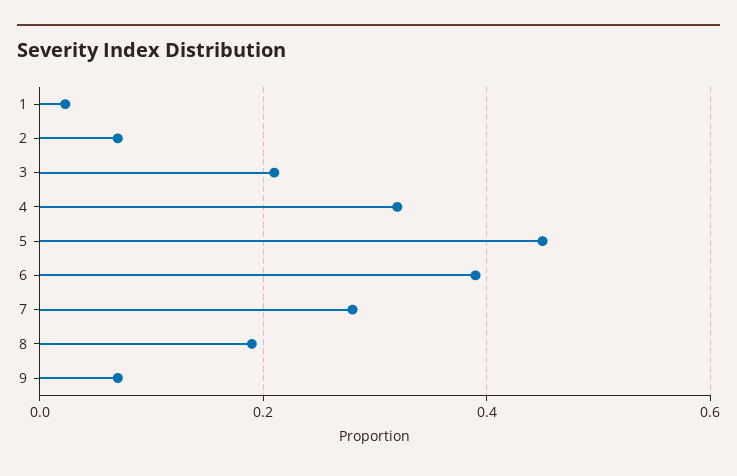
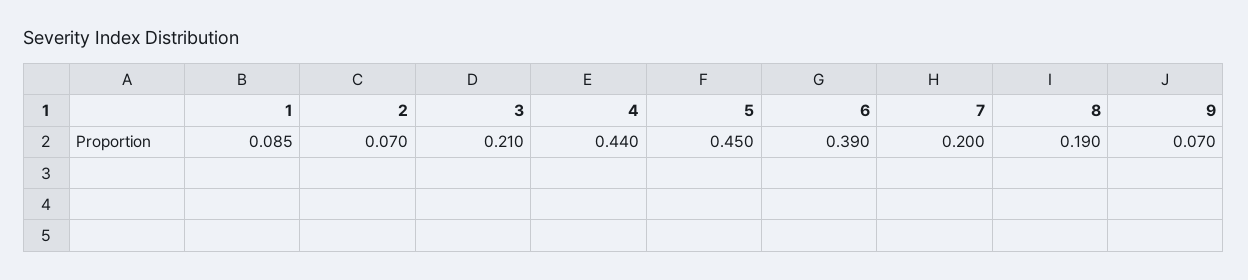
  {
-   "1": 0.02,
+   "1": 0.085,
    "2": 0.07,
    "3": 0.21,
-   "4": 0.32,
+   "4": 0.44,
    "5": 0.45,
    "6": 0.39,
-   "7": 0.28,
+   "7": 0.2,
    "8": 0.19,
    "9": 0.07
  }

